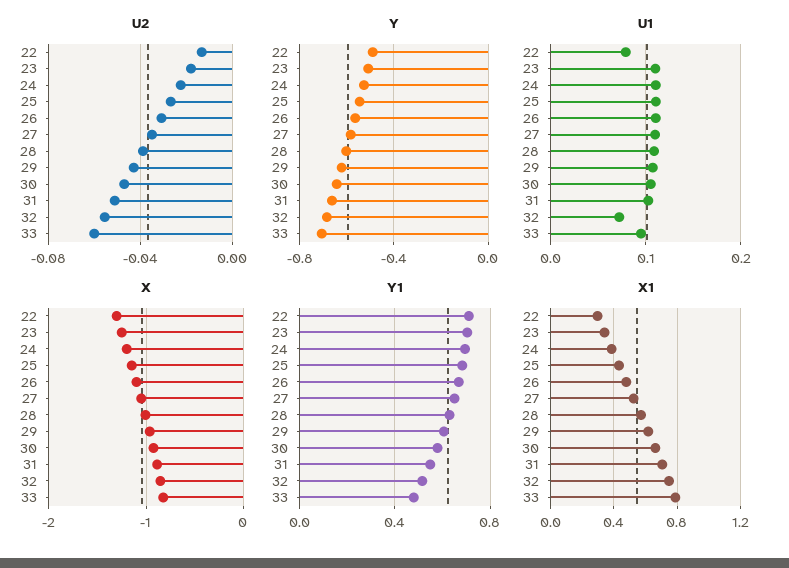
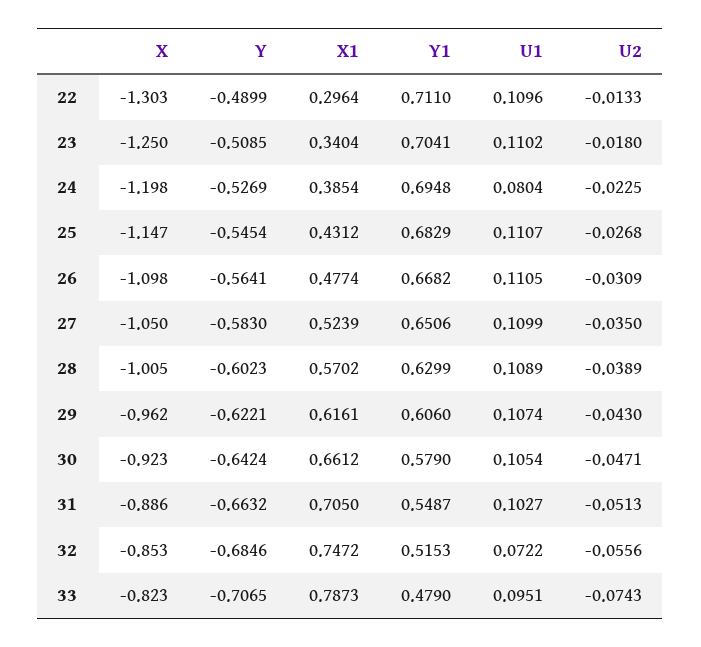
  {
    "U2": {
      "22": -0.0133,
      "23": -0.018,
      "24": -0.0225,
      "25": -0.0268,
      "26": -0.0309,
      "27": -0.035,
      "28": -0.0389,
      "29": -0.043,
      "30": -0.0471,
      "31": -0.0513,
      "32": -0.0556,
-     "33": -0.06
+     "33": -0.0743
    },
    "Y": {
      "22": -0.4899,
      "23": -0.5085,
      "24": -0.5269,
      "25": -0.5454,
      "26": -0.5641,
      "27": -0.583,
      "28": -0.6023,
      "29": -0.6221,
      "30": -0.6424,
      "31": -0.6632,
      "32": -0.6846,
      "33": -0.7065
    },
    "U1": {
-     "22": 0.08,
+     "22": 0.1096,
      "23": 0.1102,
-     "24": 0.11,
+     "24": 0.0804,
      "25": 0.1107,
      "26": 0.1105,
      "27": 0.1099,
      "28": 0.1089,
      "29": 0.1074,
      "30": 0.1054,
      "31": 0.1027,
      "32": 0.0722,
      "33": 0.0951
    },
    "X": {
      "22": -1.303,
      "23": -1.25,
      "24": -1.198,
      "25": -1.147,
      "26": -1.098,
      "27": -1.05,
      "28": -1.005,
      "29": -0.962,
      "30": -0.923,
      "31": -0.886,
      "32": -0.853,
      "33": -0.823
    },
    "Y1": {
      "22": 0.711,
      "23": 0.7041,
      "24": 0.6948,
      "25": 0.6829,
      "26": 0.6682,
      "27": 0.6506,
      "28": 0.6299,
      "29": 0.606,
      "30": 0.579,
      "31": 0.5487,
      "32": 0.5153,
      "33": 0.479
    },
    "X1": {
      "22": 0.2964,
      "23": 0.3404,
      "24": 0.3854,
      "25": 0.4312,
      "26": 0.4774,
      "27": 0.5239,
      "28": 0.5702,
      "29": 0.6161,
      "30": 0.6612,
      "31": 0.705,
      "32": 0.7472,
      "33": 0.7873
    }
  }

